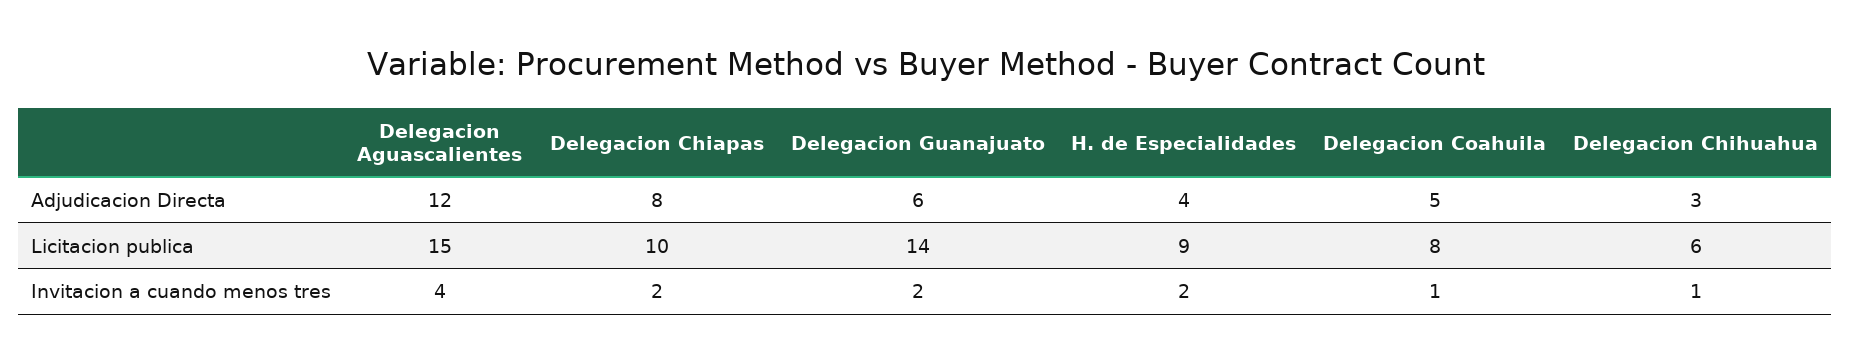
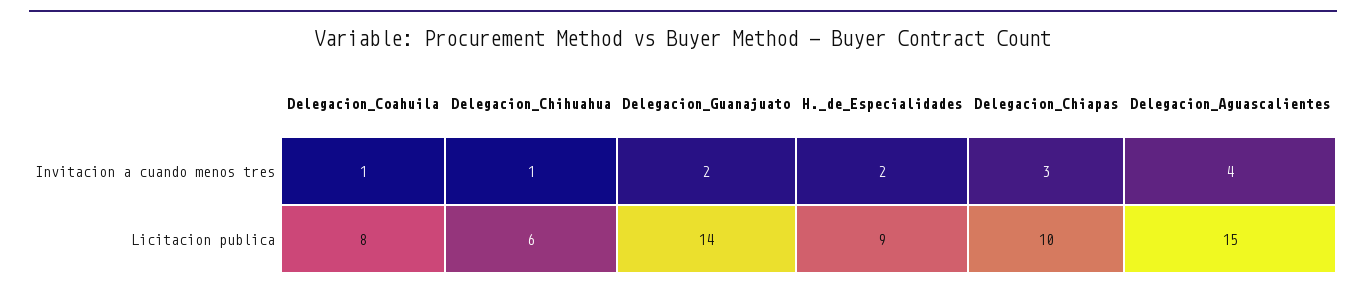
  {
    "Delegacion Aguascalientes": {
-     "Adjudicacion Directa": 12,
      "Licitacion publica": 15,
      "Invitacion a cuando menos tres": 4
    },
    "Delegacion Chiapas": {
-     "Adjudicacion Directa": 8,
      "Licitacion publica": 10,
-     "Invitacion a cuando menos tres": 2
+     "Invitacion a cuando menos tres": 3
    },
    "Delegacion Guanajuato": {
-     "Adjudicacion Directa": 6,
      "Licitacion publica": 14,
      "Invitacion a cuando menos tres": 2
    },
    "H. de Especialidades": {
-     "Adjudicacion Directa": 4,
      "Licitacion publica": 9,
      "Invitacion a cuando menos tres": 2
    },
    "Delegacion Coahuila": {
-     "Adjudicacion Directa": 5,
      "Licitacion publica": 8,
      "Invitacion a cuando menos tres": 1
    },
    "Delegacion Chihuahua": {
-     "Adjudicacion Directa": 3,
      "Licitacion publica": 6,
      "Invitacion a cuando menos tres": 1
    }
  }

